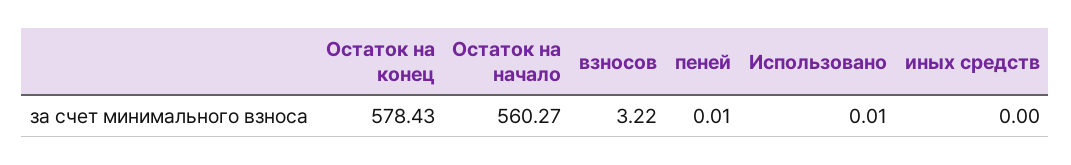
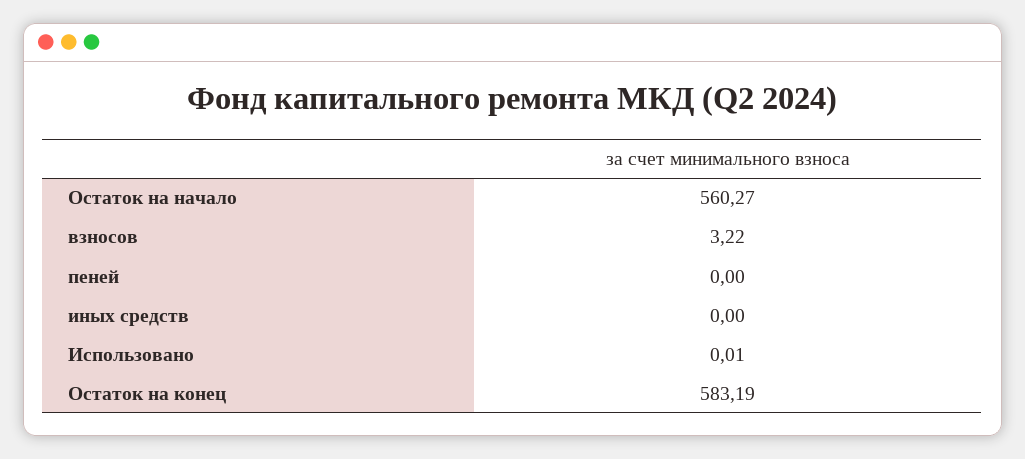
  {
-   "Остаток на конец": 578.43,
+   "Остаток на конец": 583.19,
    "Остаток на начало": 560.27,
    "взносов": 3.22,
-   "пеней": 0.01,
+   "пеней": 0,
    "Использовано": 0.01,
    "иных средств": 0
  }

